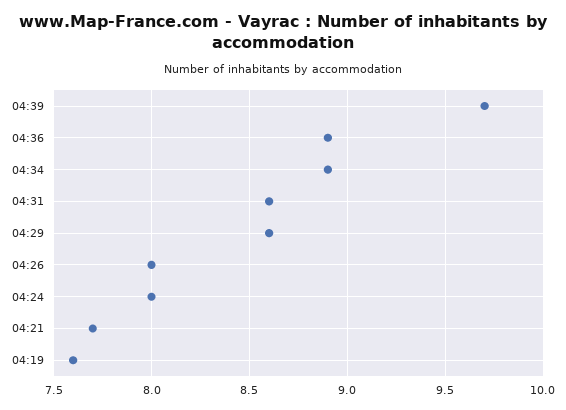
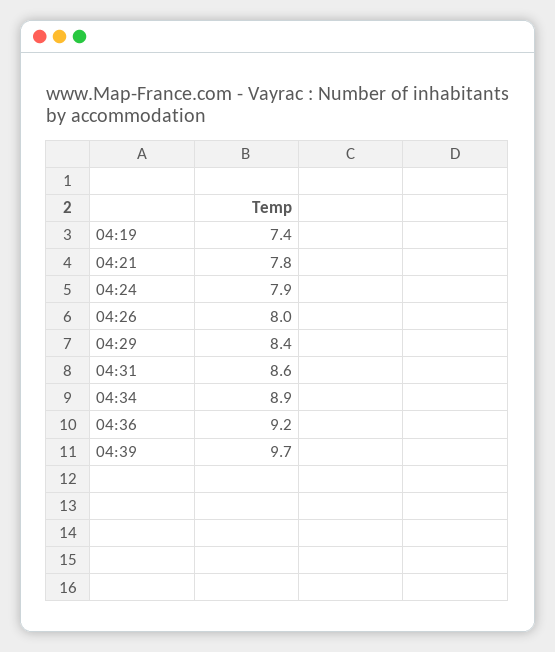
  {
    "04:39": 9.7,
-   "04:36": 8.9,
+   "04:36": 9.2,
    "04:34": 8.9,
    "04:31": 8.6,
-   "04:29": 8.6,
+   "04:29": 8.4,
    "04:26": 8,
-   "04:24": 8,
+   "04:24": 7.9,
-   "04:21": 7.7,
+   "04:21": 7.8,
-   "04:19": 7.6
+   "04:19": 7.4
  }

